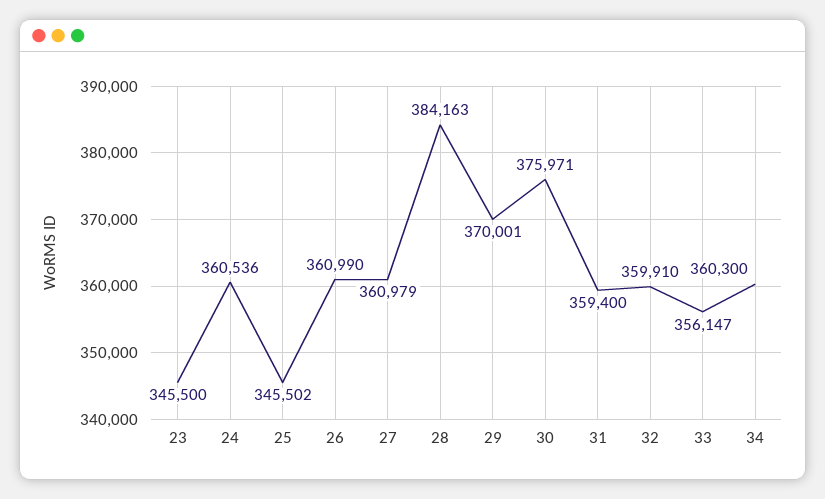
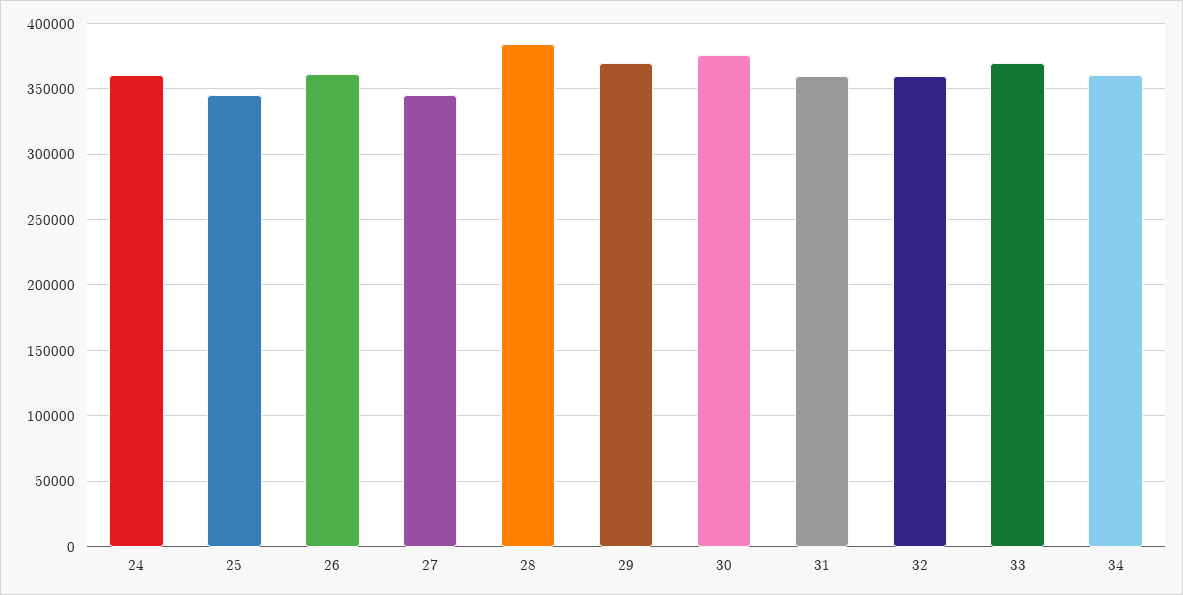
  {
-   "23": 345500,
    "24": 360536,
    "25": 345502,
    "26": 360990,
-   "27": 360979,
+   "27": 345000,
    "28": 384163,
    "29": 370001,
    "30": 375971,
    "31": 359400,
    "32": 359910,
-   "33": 356147,
+   "33": 370000,
    "34": 360300
  }

